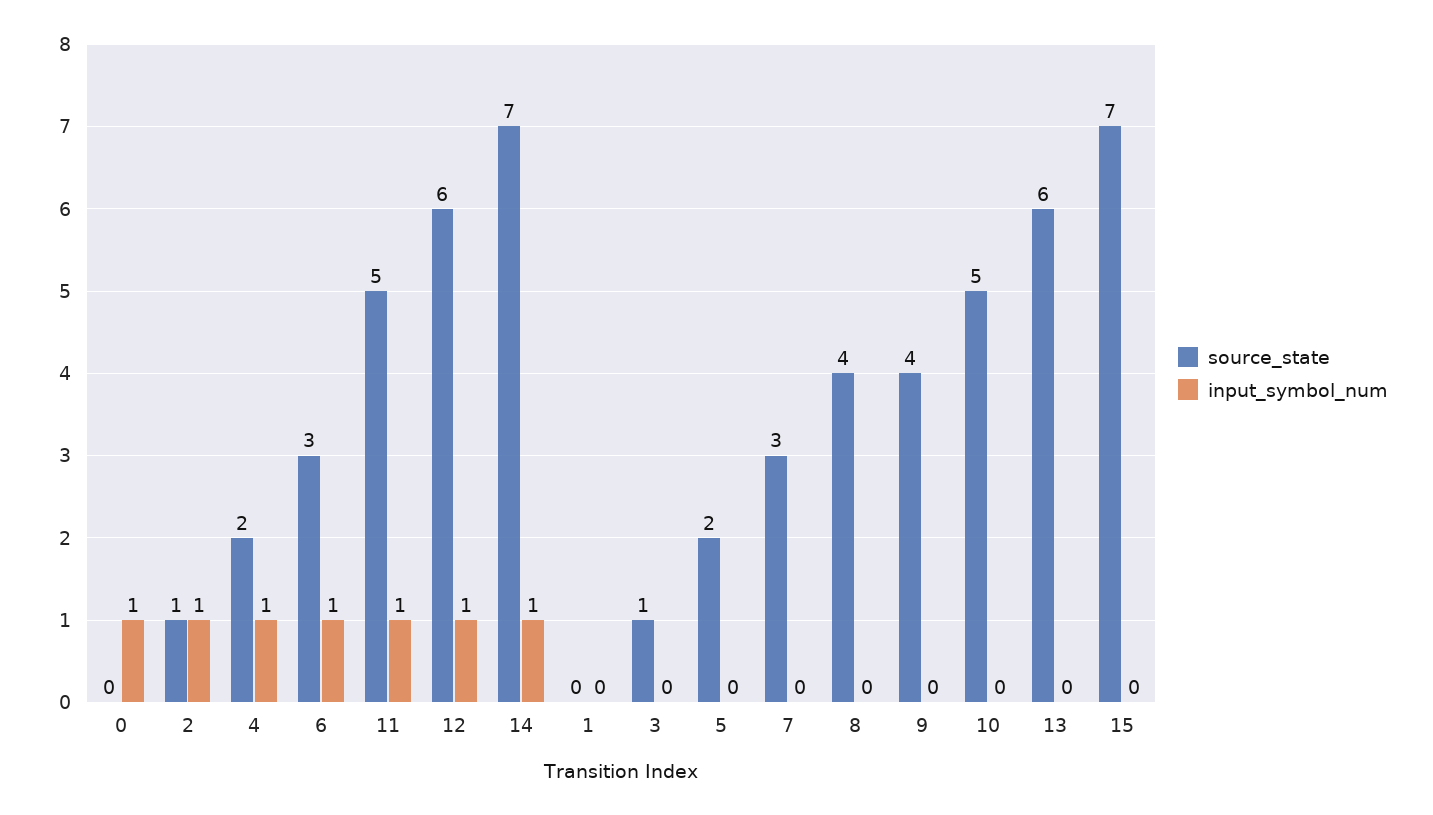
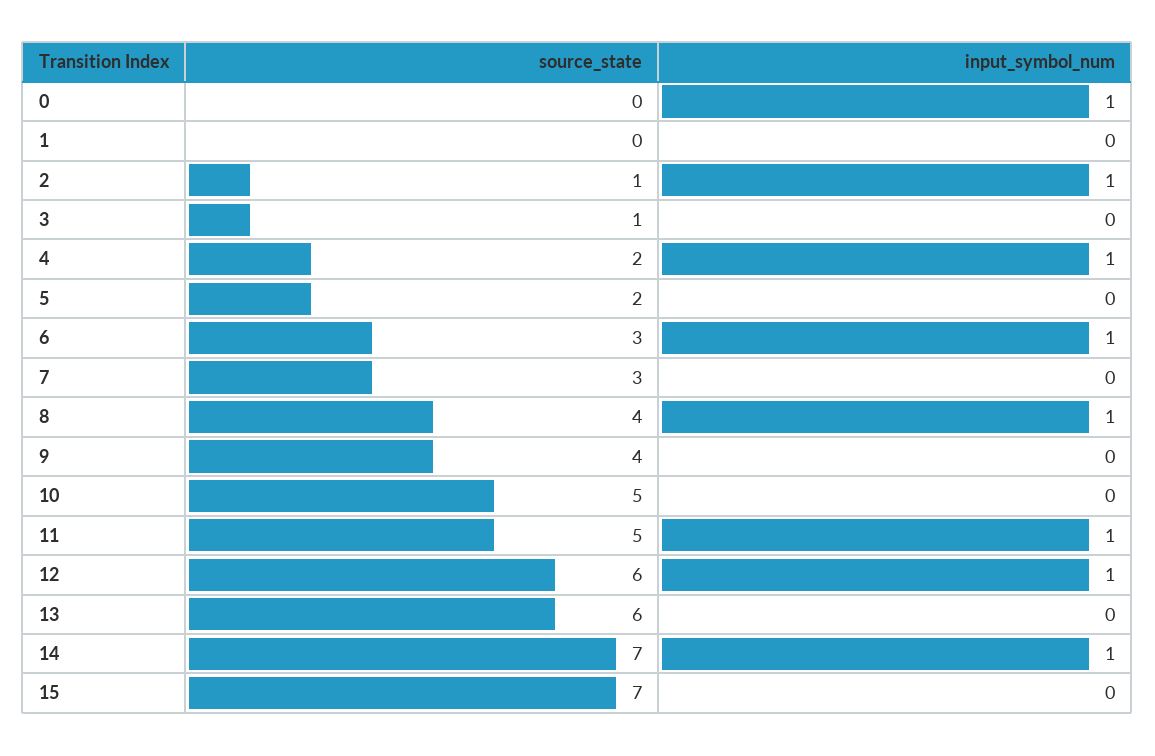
  {
    "source_state": {
      "0": 0,
      "2": 1,
      "4": 2,
      "6": 3,
      "11": 5,
      "12": 6,
      "14": 7,
      "1": 0,
      "3": 1,
      "5": 2,
      "7": 3,
      "8": 4,
      "9": 4,
      "10": 5,
      "13": 6,
      "15": 7
    },
    "input_symbol_num": {
      "0": 1,
      "2": 1,
      "4": 1,
      "6": 1,
      "11": 1,
      "12": 1,
      "14": 1,
      "1": 0,
      "3": 0,
      "5": 0,
      "7": 0,
-     "8": 0,
+     "8": 1,
      "9": 0,
      "10": 0,
      "13": 0,
      "15": 0
    }
  }

